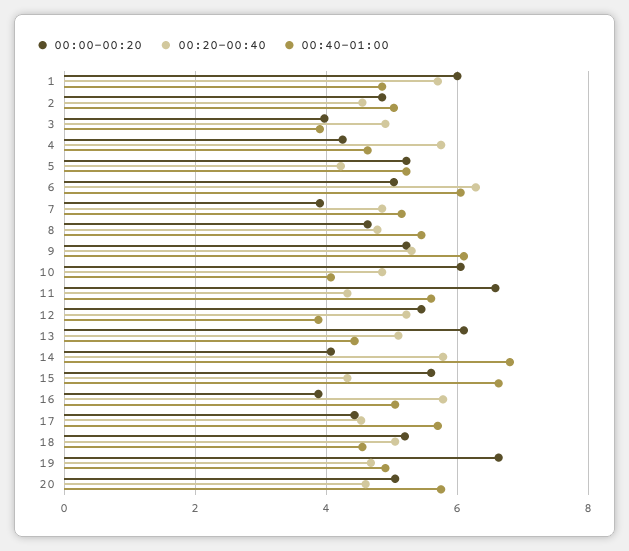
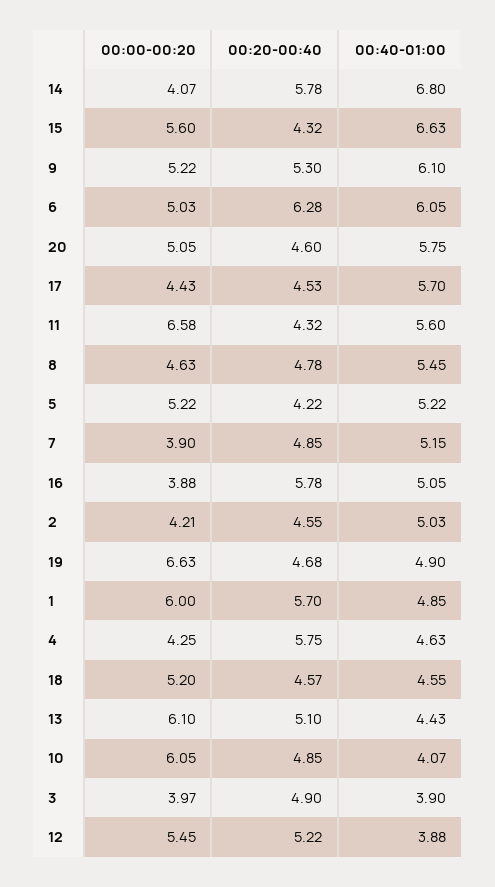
  {
    "00:00-00:20": {
      "1": 6,
-     "2": 4.8,
+     "2": 4.21,
      "3": 3.97,
      "4": 4.25,
      "5": 5.22,
      "6": 5.03,
      "7": 3.9,
      "8": 4.63,
      "9": 5.22,
      "10": 6.05,
      "11": 6.58,
      "12": 5.45,
      "13": 6.1,
      "14": 4.07,
      "15": 5.6,
      "16": 3.88,
      "17": 4.43,
      "18": 5.2,
      "19": 6.63,
      "20": 5.05
    },
    "00:20-00:40": {
      "1": 5.7,
      "2": 4.55,
      "3": 4.9,
      "4": 5.75,
      "5": 4.22,
      "6": 6.28,
      "7": 4.85,
      "8": 4.78,
      "9": 5.3,
      "10": 4.85,
      "11": 4.32,
      "12": 5.22,
      "13": 5.1,
      "14": 5.78,
      "15": 4.32,
      "16": 5.78,
      "17": 4.53,
-     "18": 5,
+     "18": 4.57,
      "19": 4.68,
      "20": 4.6
    },
    "00:40-01:00": {
      "1": 4.85,
      "2": 5.03,
      "3": 3.9,
      "4": 4.63,
      "5": 5.22,
      "6": 6.05,
      "7": 5.15,
      "8": 5.45,
      "9": 6.1,
      "10": 4.07,
      "11": 5.6,
      "12": 3.88,
      "13": 4.43,
      "14": 6.8,
      "15": 6.63,
      "16": 5.05,
      "17": 5.7,
      "18": 4.55,
      "19": 4.9,
      "20": 5.75
    }
  }

